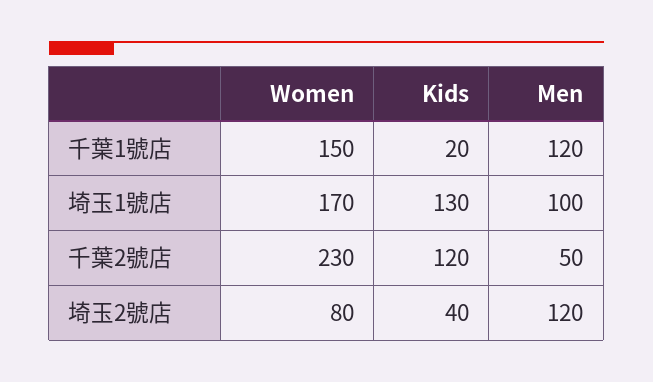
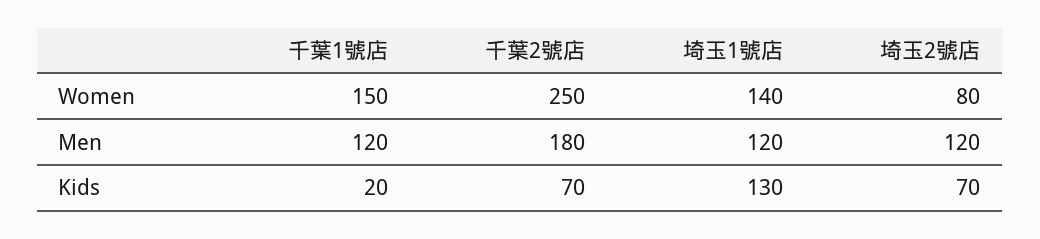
  {
    "Women": {
      "千葉1號店": 150,
-     "埼玉1號店": 170,
+     "埼玉1號店": 140,
-     "千葉2號店": 230,
+     "千葉2號店": 250,
      "埼玉2號店": 80
    },
    "Kids": {
      "千葉1號店": 20,
      "埼玉1號店": 130,
-     "千葉2號店": 120,
+     "千葉2號店": 70,
-     "埼玉2號店": 40
+     "埼玉2號店": 70
    },
    "Men": {
      "千葉1號店": 120,
-     "埼玉1號店": 100,
+     "埼玉1號店": 120,
-     "千葉2號店": 50,
+     "千葉2號店": 180,
      "埼玉2號店": 120
    }
  }

